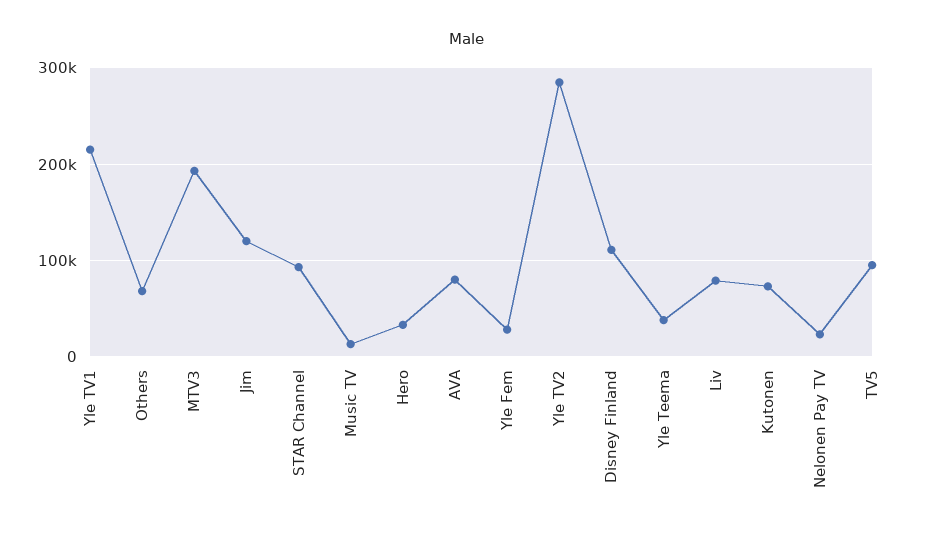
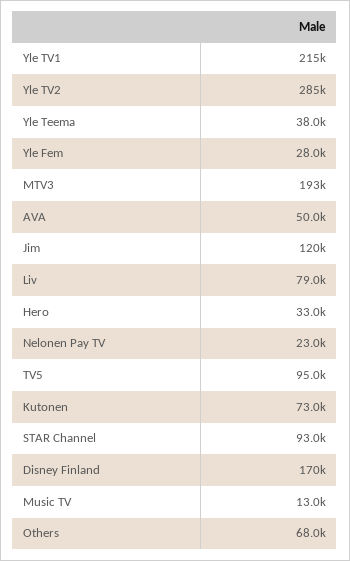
  {
    "Yle TV1": 215000,
    "Others": 68000,
    "MTV3": 193000,
    "Jim": 120000,
    "STAR Channel": 93000,
    "Music TV": 13000,
    "Hero": 33000,
-   "AVA": 80000,
+   "AVA": 50000,
    "Yle Fem": 28000,
    "Yle TV2": 285000,
-   "Disney Finland": 110000,
+   "Disney Finland": 170000,
    "Yle Teema": 38000,
    "Liv": 79000,
    "Kutonen": 73000,
    "Nelonen Pay TV": 23000,
    "TV5": 95000
  }

